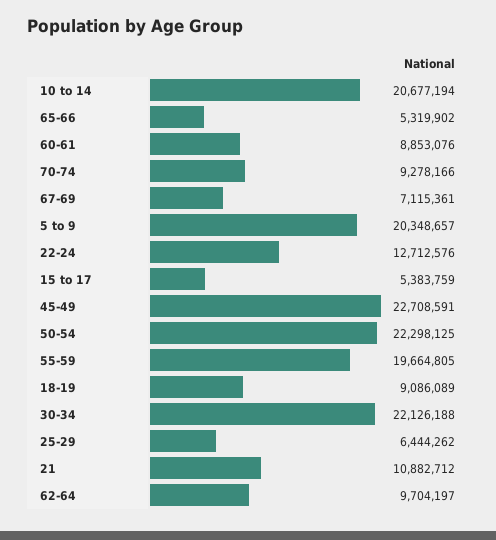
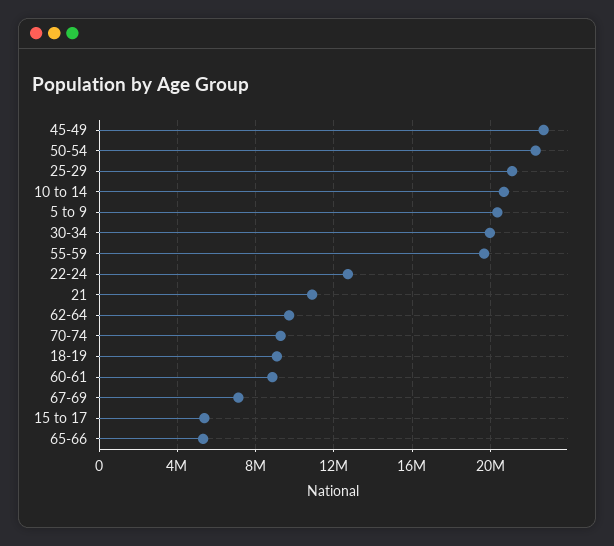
  {
    "10 to 14": 20677194,
    "65-66": 5319902,
    "60-61": 8853076,
    "70-74": 9278166,
    "67-69": 7115361,
    "5 to 9": 20348657,
    "22-24": 12712576,
    "15 to 17": 5383759,
    "45-49": 22708591,
    "50-54": 22298125,
    "55-59": 19664805,
    "18-19": 9086089,
-   "30-34": 22126188,
+   "30-34": 20000000,
-   "25-29": 6444262,
+   "25-29": 21000000,
    "21": 10882712,
    "62-64": 9704197
  }

